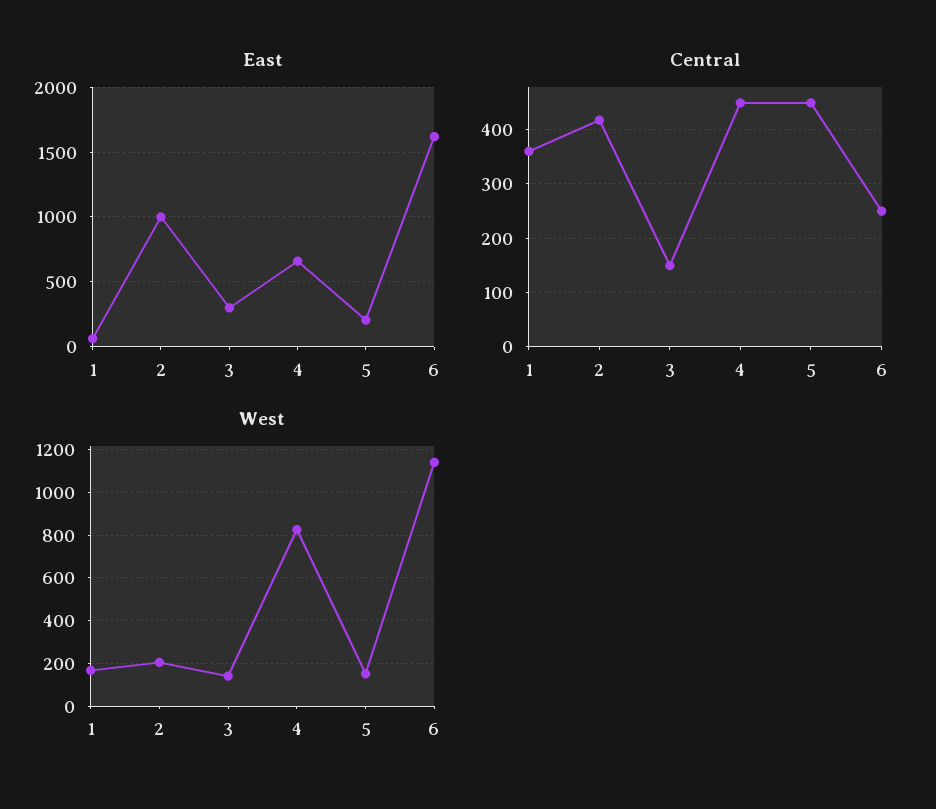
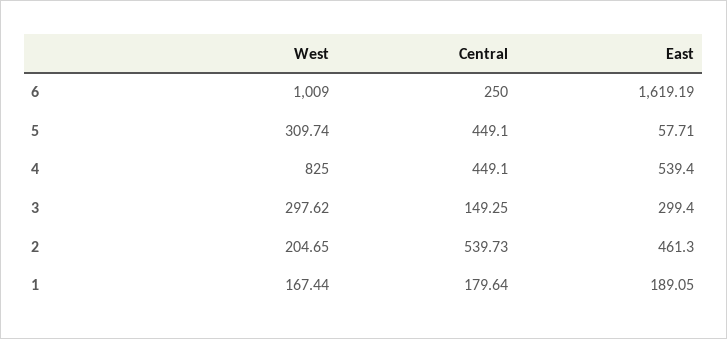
  {
    "East": {
-     "1": 50,
+     "1": 189.05,
-     "2": 1000,
+     "2": 461.3,
      "3": 299.4,
-     "4": 650,
+     "4": 539.4,
-     "5": 200,
+     "5": 57.71,
      "6": 1619.19
    },
    "Central": {
-     "1": 360,
+     "1": 179.64,
-     "2": 420,
+     "2": 539.73,
      "3": 149.25,
      "4": 449.1,
      "5": 449.1,
      "6": 250
    },
    "West": {
      "1": 167.44,
      "2": 204.65,
-     "3": 150,
+     "3": 297.62,
      "4": 825,
-     "5": 150,
+     "5": 309.74,
-     "6": 1150
+     "6": 1009
    }
  }

